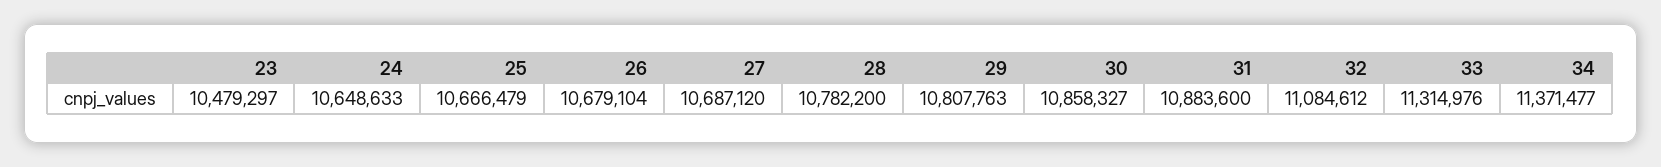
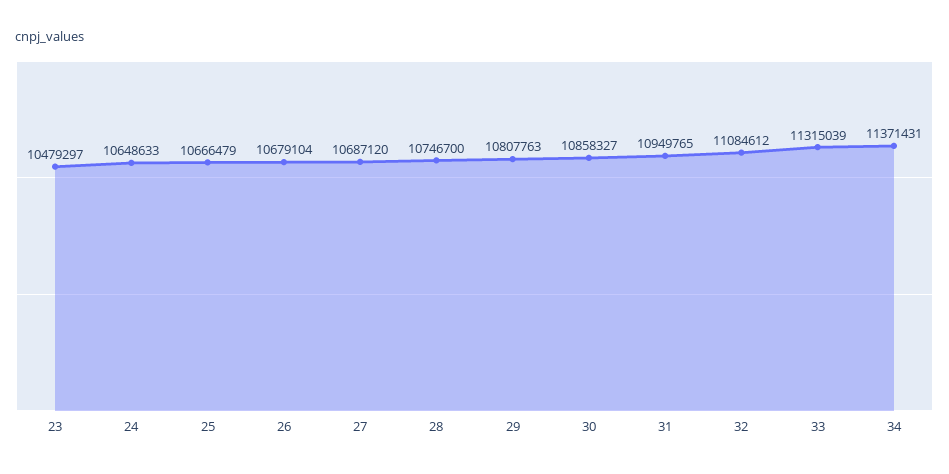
  {
    "23": 10479297,
    "24": 10648633,
    "25": 10666479,
    "26": 10679104,
    "27": 10687120,
-   "28": 10782200,
+   "28": 10746700,
    "29": 10807763,
    "30": 10858327,
-   "31": 10883600,
+   "31": 10949765,
    "32": 11084612,
-   "33": 11314976,
+   "33": 11315039,
-   "34": 11371477
+   "34": 11371431
  }

